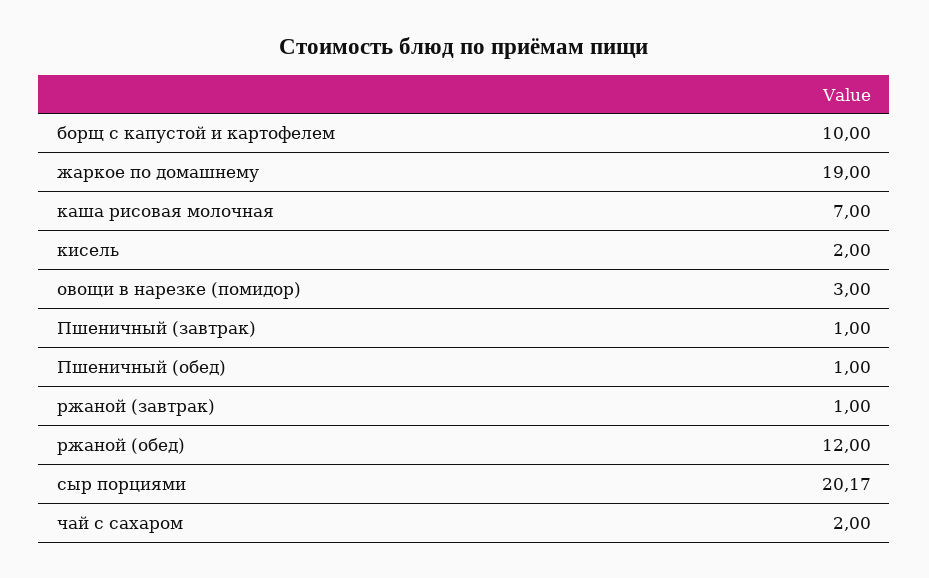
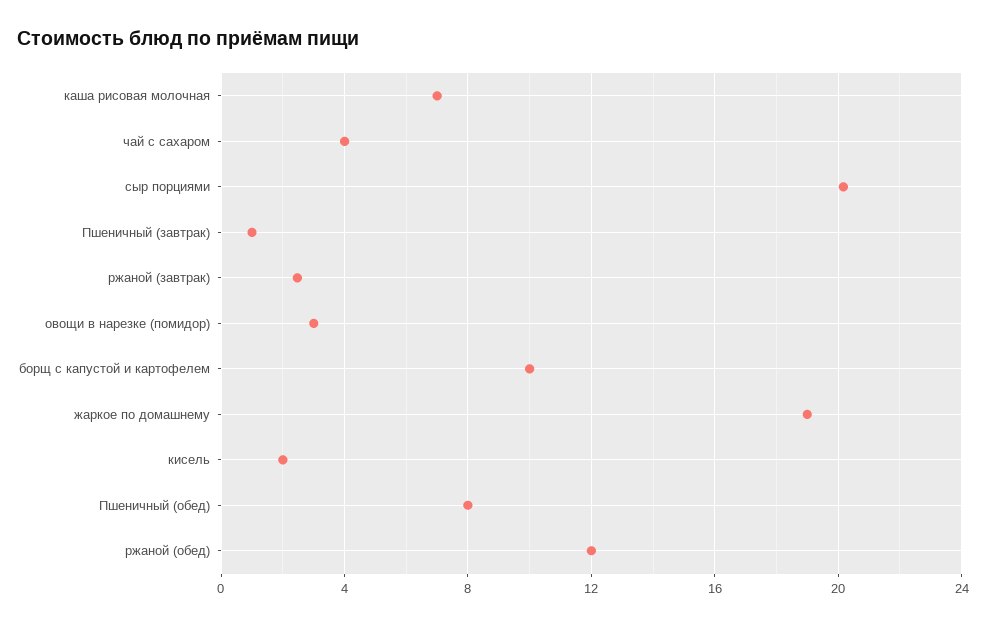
  {
    "борщ с капустой и картофелем": 10,
    "жаркое по домашнему": 19,
    "каша рисовая молочная": 7,
    "кисель": 2,
    "овощи в нарезке (помидор)": 3,
    "Пшеничный (завтрак)": 1,
-   "Пшеничный (обед)": 1,
+   "Пшеничный (обед)": 8,
-   "ржаной (завтрак)": 1,
+   "ржаной (завтрак)": 2.5,
    "ржаной (обед)": 12,
    "сыр порциями": 20.17,
-   "чай с сахаром": 2
+   "чай с сахаром": 4
  }

